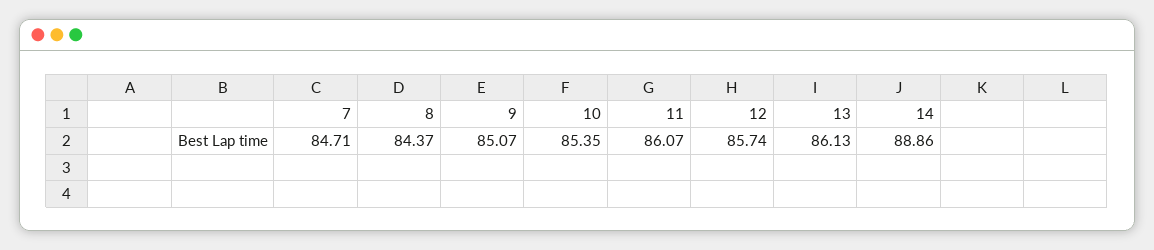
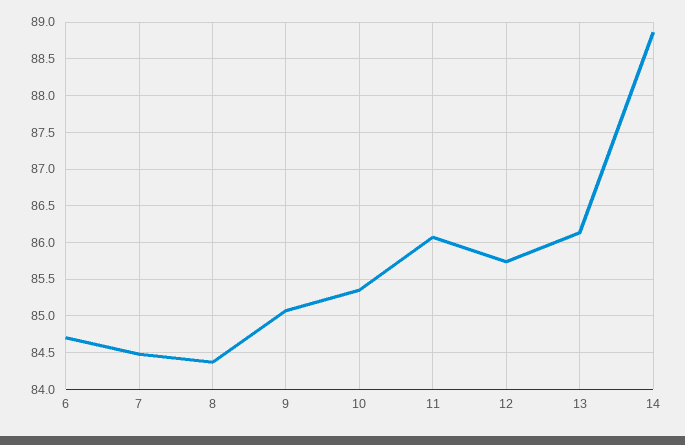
  {
-   "7": 84.71,
+   "7": 84.5,
    "8": 84.37,
    "9": 85.07,
    "10": 85.35,
    "11": 86.07,
    "12": 85.74,
    "13": 86.13,
-   "14": 88.86
+   "14": 88.86,
+   "6": 84.7
  }

